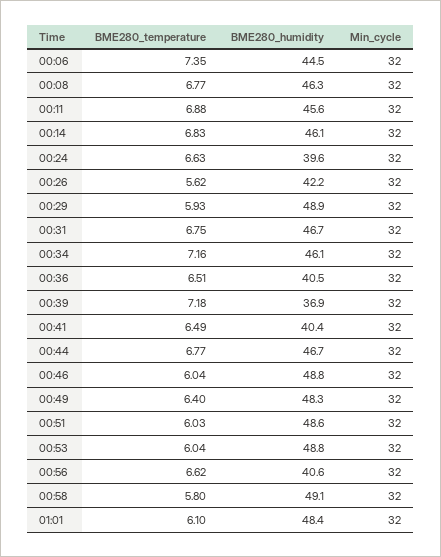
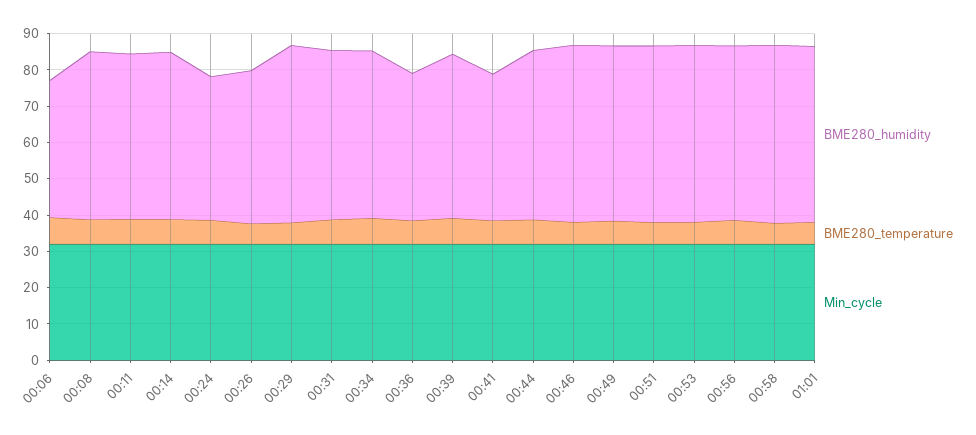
  {
    "BME280_temperature": {
      "00:06": 7.35,
      "00:08": 6.77,
      "00:11": 6.88,
      "00:14": 6.83,
      "00:24": 6.63,
      "00:26": 5.62,
      "00:29": 5.93,
      "00:31": 6.75,
      "00:34": 7.16,
      "00:36": 6.51,
      "00:39": 7.18,
      "00:41": 6.49,
      "00:44": 6.77,
      "00:46": 6.04,
      "00:49": 6.4,
      "00:51": 6.03,
      "00:53": 6.04,
      "00:56": 6.62,
      "00:58": 5.8,
      "01:01": 6.1
    },
    "BME280_humidity": {
-     "00:06": 44.5,
+     "00:06": 37.5,
      "00:08": 46.3,
      "00:11": 45.6,
      "00:14": 46.1,
      "00:24": 39.6,
      "00:26": 42.2,
      "00:29": 48.9,
      "00:31": 46.7,
      "00:34": 46.1,
      "00:36": 40.5,
-     "00:39": 36.9,
+     "00:39": 45,
      "00:41": 40.4,
      "00:44": 46.7,
      "00:46": 48.8,
      "00:49": 48.3,
      "00:51": 48.6,
      "00:53": 48.8,
-     "00:56": 40.6,
+     "00:56": 47.5,
      "00:58": 49.1,
      "01:01": 48.4
    },
    "Min_cycle": {
      "00:06": 32,
      "00:08": 32,
      "00:11": 32,
      "00:14": 32,
      "00:24": 32,
      "00:26": 32,
      "00:29": 32,
      "00:31": 32,
      "00:34": 32,
      "00:36": 32,
      "00:39": 32,
      "00:41": 32,
      "00:44": 32,
      "00:46": 32,
      "00:49": 32,
      "00:51": 32,
      "00:53": 32,
      "00:56": 32,
      "00:58": 32,
      "01:01": 32
    }
  }

